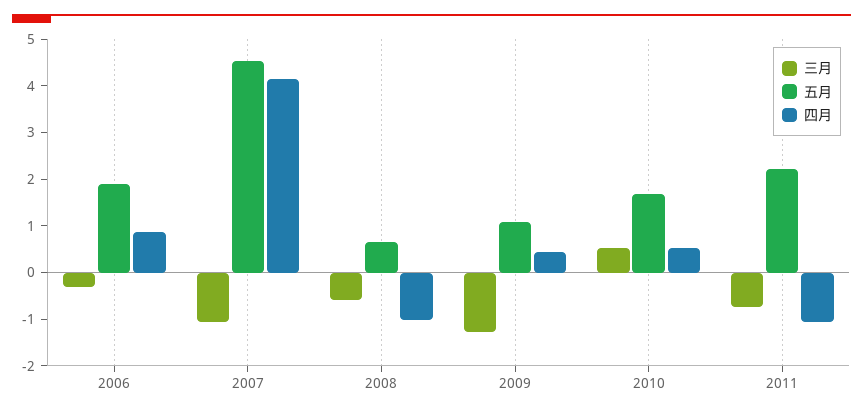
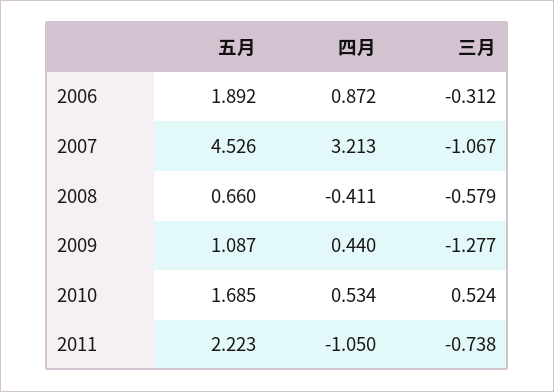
  {
    "三月": {
      "2006": -0.312,
      "2007": -1.067,
      "2008": -0.579,
      "2009": -1.277,
      "2010": 0.524,
      "2011": -0.738
    },
    "五月": {
      "2006": 1.892,
      "2007": 4.526,
      "2008": 0.66,
      "2009": 1.087,
      "2010": 1.685,
      "2011": 2.223
    },
    "四月": {
      "2006": 0.872,
-     "2007": 4.2,
+     "2007": 3.213,
-     "2008": -1,
+     "2008": -0.411,
      "2009": 0.44,
      "2010": 0.534,
      "2011": -1.05
    }
  }

